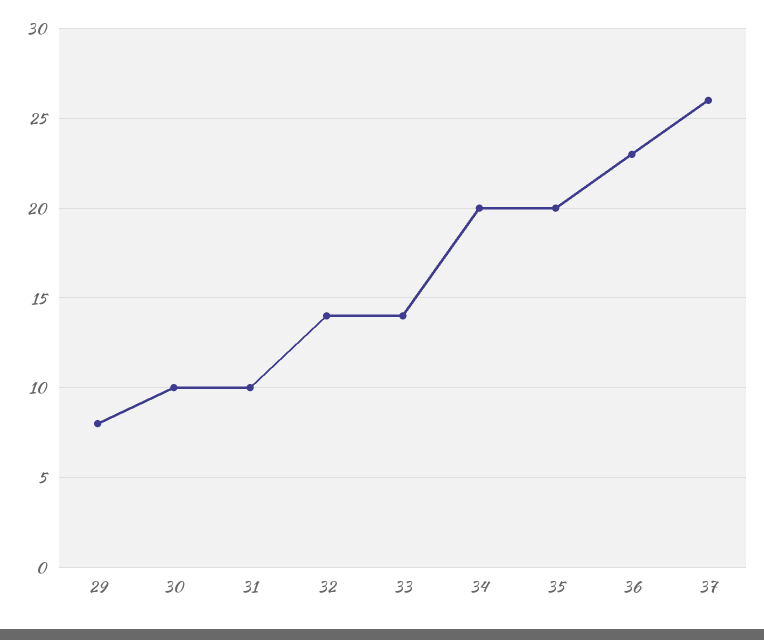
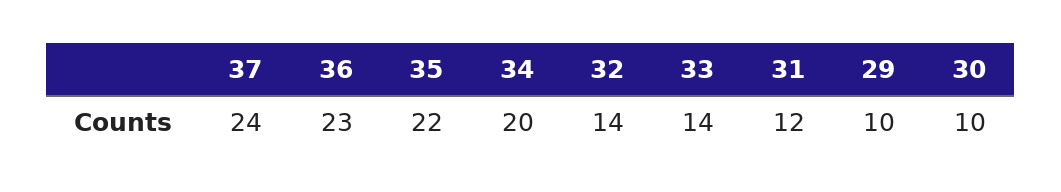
  {
-   "29": 8,
+   "29": 10,
    "30": 10,
-   "31": 10,
+   "31": 12,
    "32": 14,
    "33": 14,
    "34": 20,
-   "35": 20,
+   "35": 22,
    "36": 23,
-   "37": 26
+   "37": 24
  }

